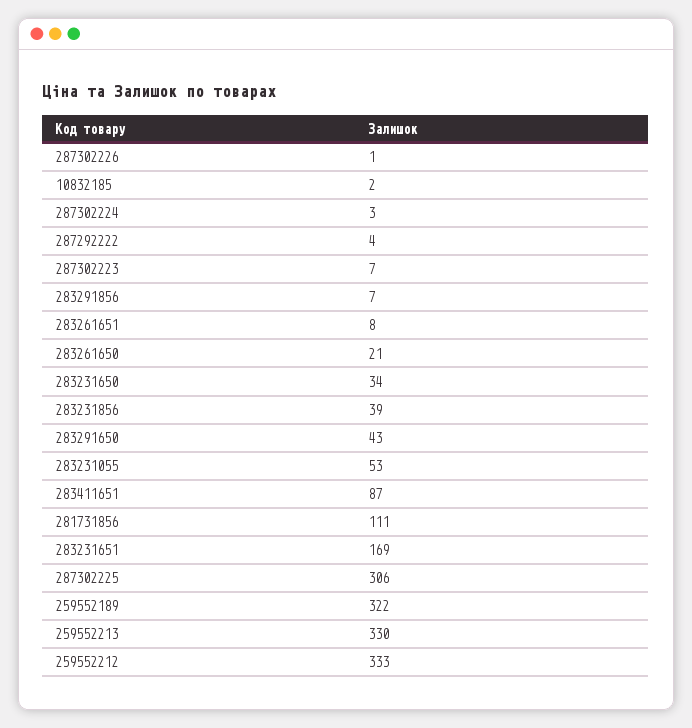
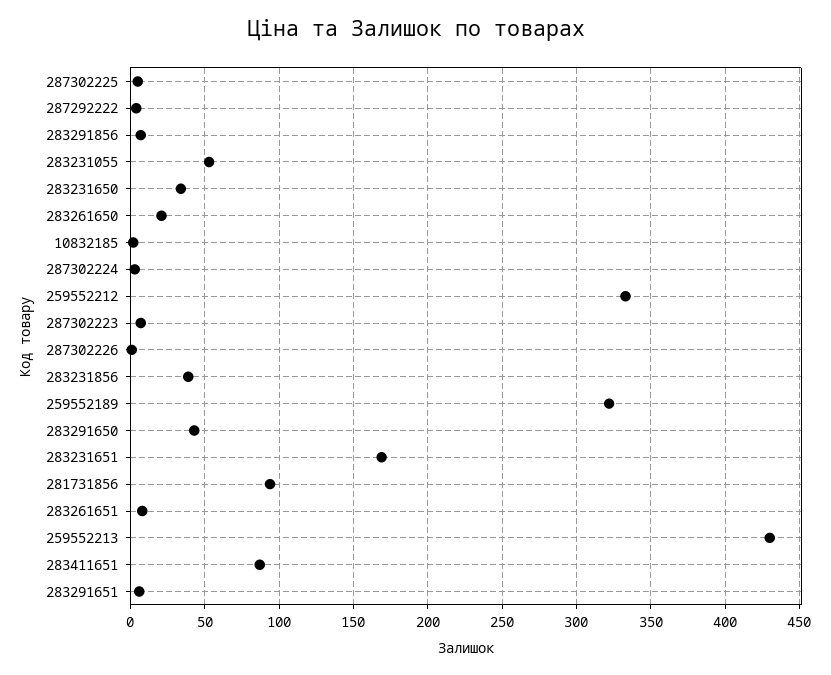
  {
    "287302226": 1,
    "10832185": 2,
    "287302224": 3,
    "287292222": 4,
    "287302223": 7,
    "283291856": 7,
    "283261651": 8,
    "283261650": 21,
    "283231650": 34,
    "283231856": 39,
    "283291650": 43,
    "283231055": 53,
    "283411651": 87,
-   "281731856": 111,
+   "281731856": 95,
    "283231651": 169,
-   "287302225": 306,
+   "287302225": 5,
    "259552189": 322,
-   "259552213": 330,
+   "259552213": 430,
-   "259552212": 333
+   "259552212": 333,
+   "283291651": 5
  }

